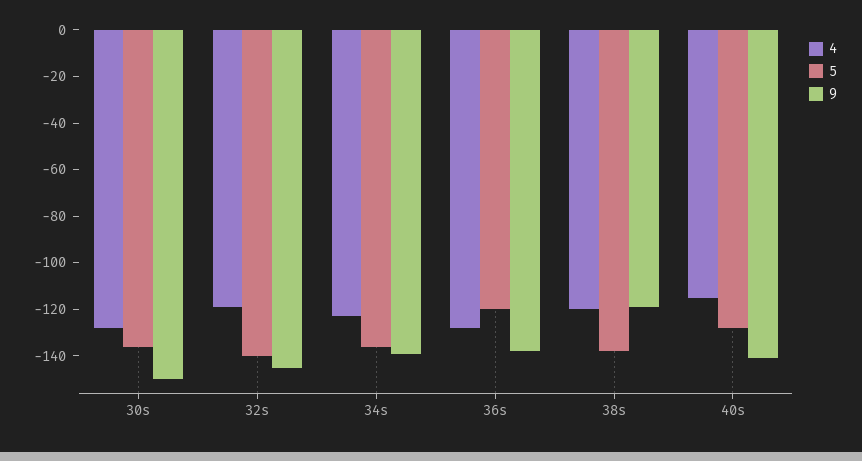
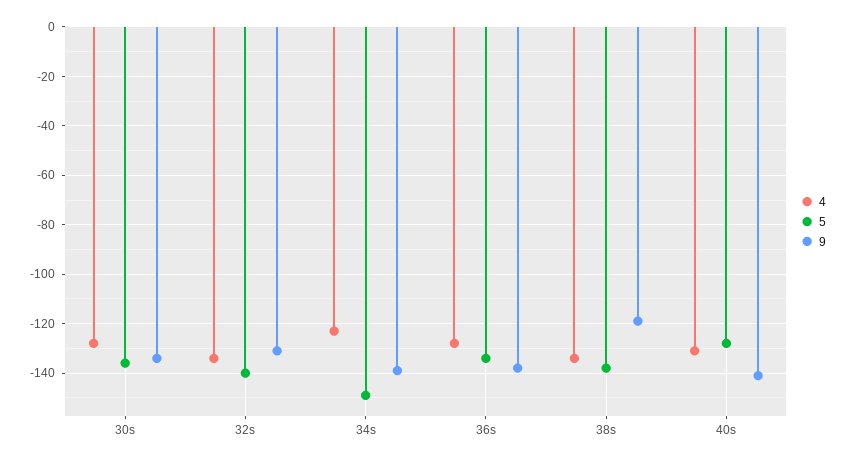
  {
    "4": {
      "30s": -130,
-     "32s": -120,
+     "32s": -135,
      "34s": -125,
      "36s": -130,
-     "38s": -120,
+     "38s": -135,
-     "40s": -115
+     "40s": -130
    },
    "5": {
      "30s": -135,
      "32s": -140,
-     "34s": -135,
+     "34s": -150,
-     "36s": -120,
+     "36s": -135,
      "38s": -140,
      "40s": -130
    },
    "9": {
-     "30s": -150,
+     "30s": -135,
-     "32s": -145,
+     "32s": -130,
      "34s": -140,
      "36s": -140,
      "38s": -120,
      "40s": -140
    }
  }

